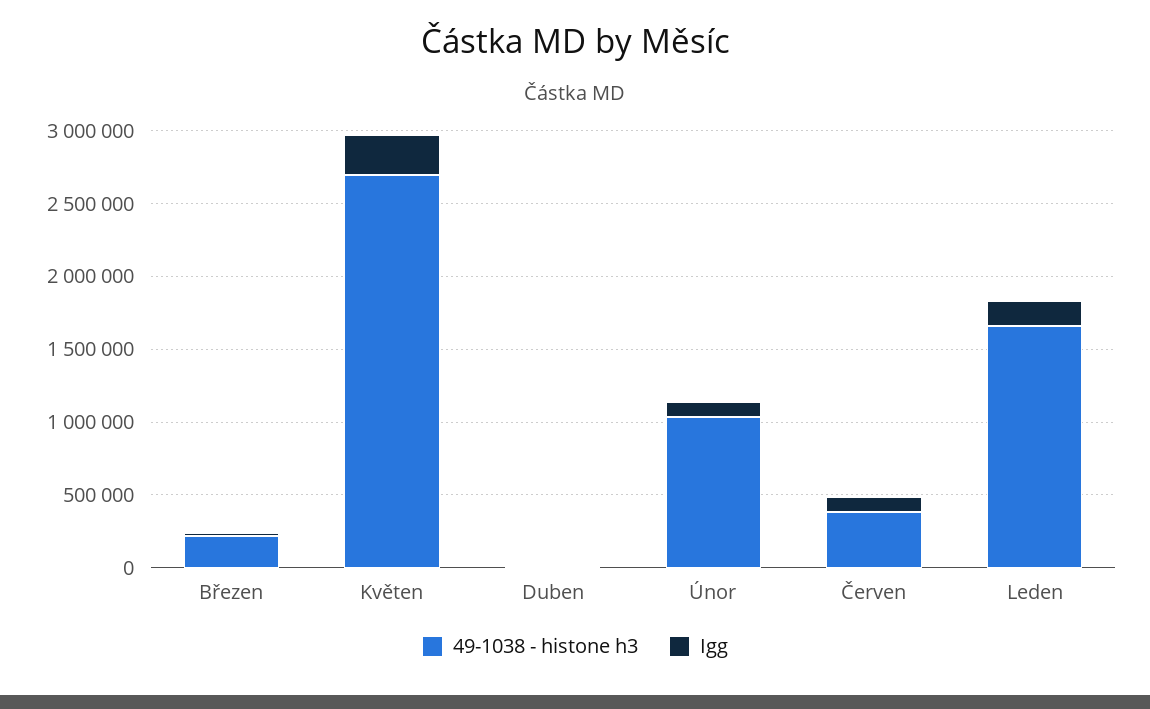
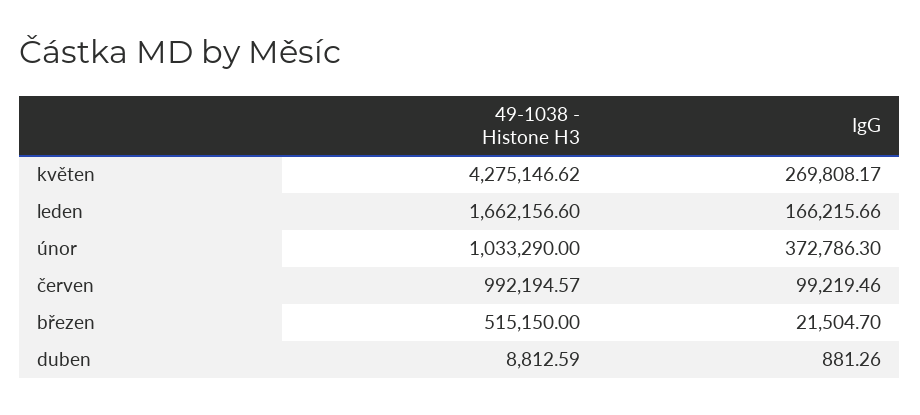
  {
    "49-1038 - histone h3": {
-     "Březen": 200000,
+     "Březen": 515150,
-     "Květen": 2700000,
+     "Květen": 4275146.62,
      "Duben": 8812.59,
      "Únor": 1033290,
-     "Červen": 400000,
+     "Červen": 992194.57,
      "Leden": 1662156.6
    },
    "Igg": {
      "Březen": 21504.7,
      "Květen": 269808.17,
      "Duben": 881.26,
-     "Únor": 100000,
+     "Únor": 372786.3,
      "Červen": 99219.46,
      "Leden": 166215.66
    }
  }

